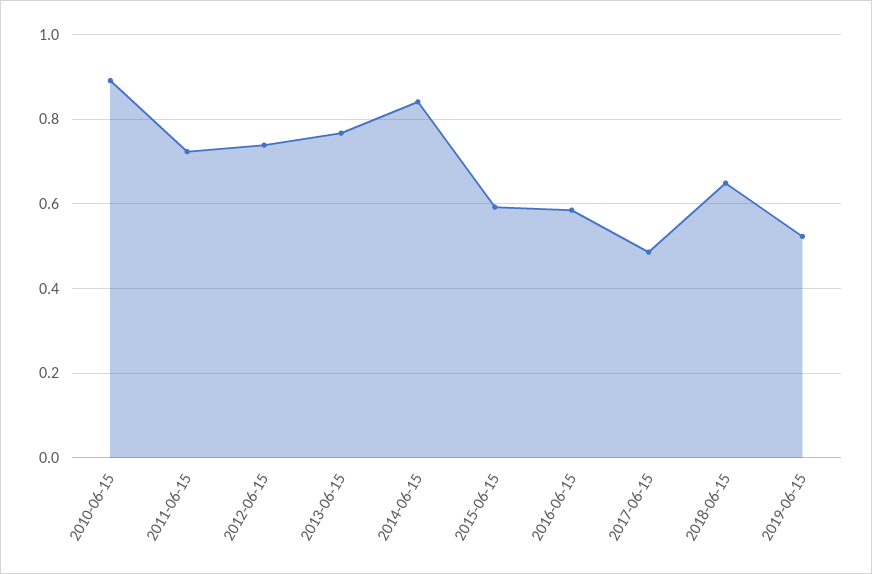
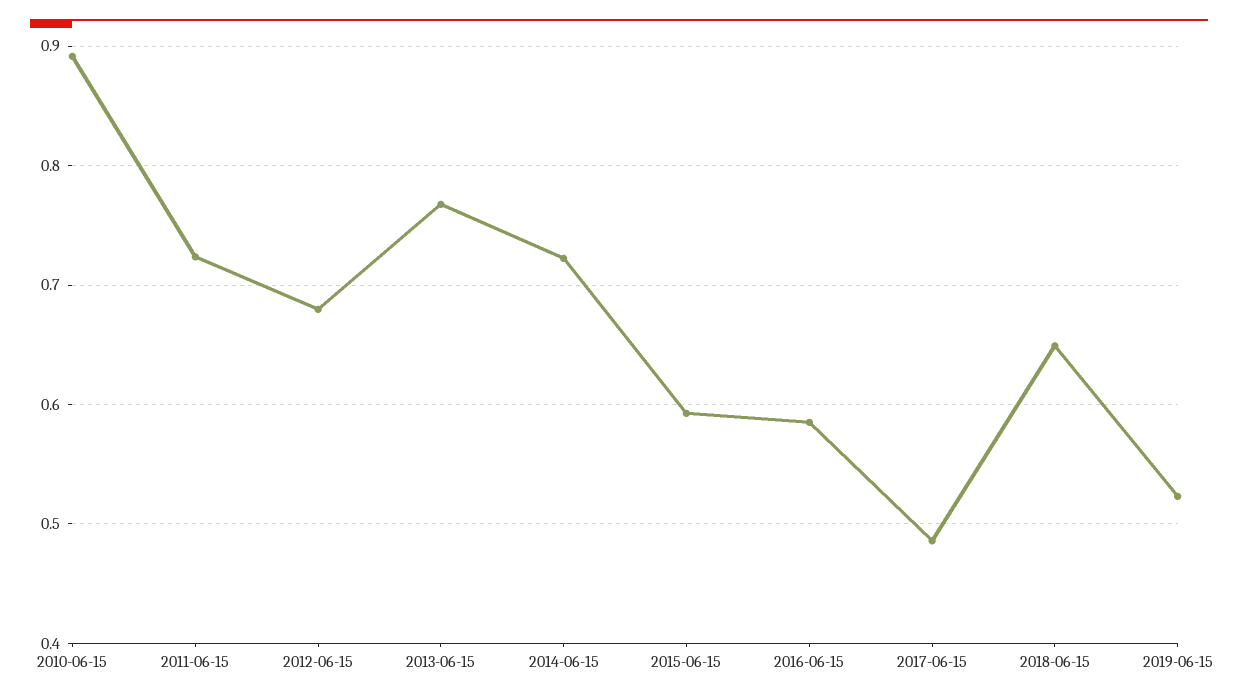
  {
    "2010-06-15": 0.89,
    "2011-06-15": 0.72,
-   "2012-06-15": 0.74,
+   "2012-06-15": 0.68,
    "2013-06-15": 0.77,
-   "2014-06-15": 0.84,
+   "2014-06-15": 0.72,
    "2015-06-15": 0.59,
    "2016-06-15": 0.59,
    "2017-06-15": 0.49,
    "2018-06-15": 0.65,
    "2019-06-15": 0.52
  }

